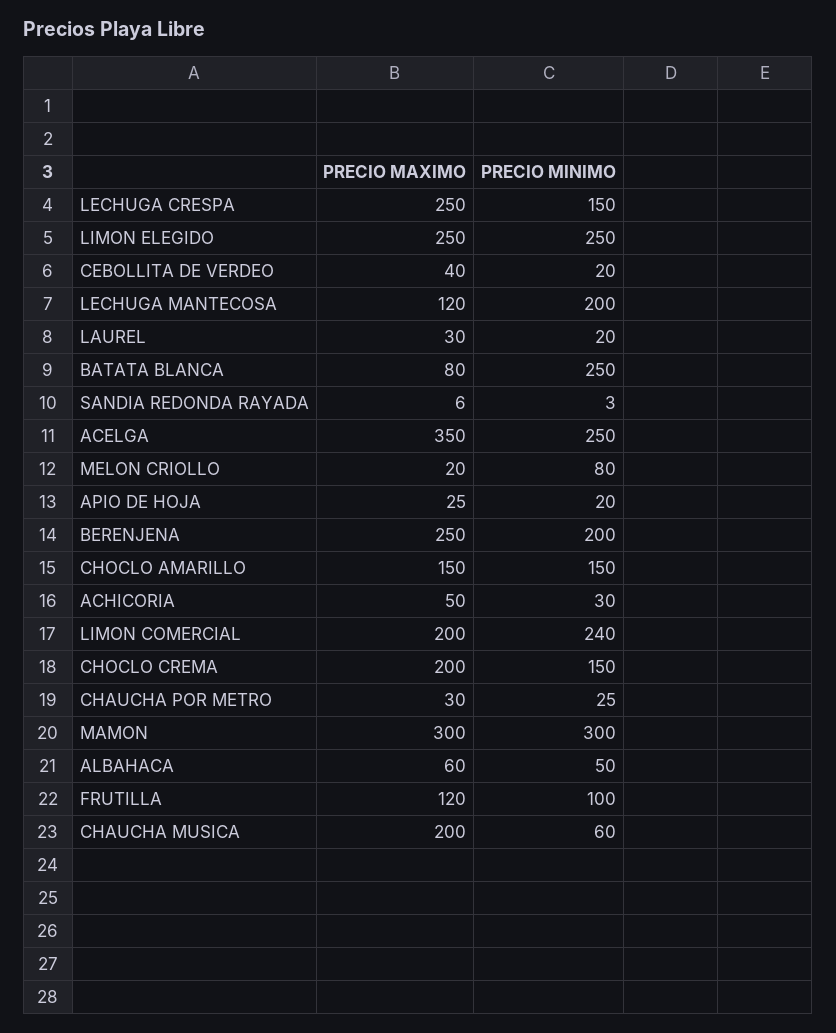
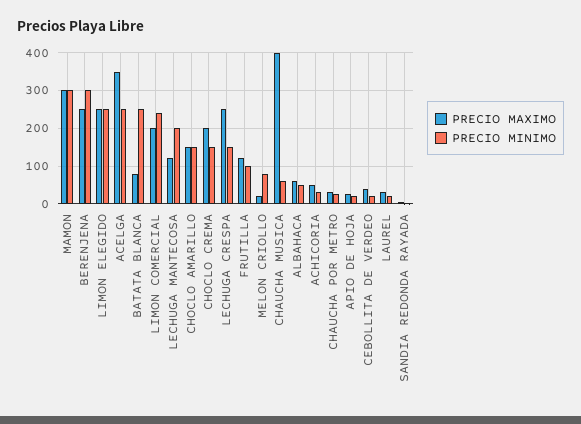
  {
    "PRECIO MAXIMO": {
      "LECHUGA CRESPA": 250,
      "LIMON ELEGIDO": 250,
      "CEBOLLITA DE VERDEO": 40,
      "LECHUGA MANTECOSA": 120,
      "LAUREL": 30,
      "BATATA BLANCA": 80,
      "SANDIA REDONDA RAYADA": 6,
      "ACELGA": 350,
      "MELON CRIOLLO": 20,
      "APIO DE HOJA": 25,
      "BERENJENA": 250,
      "CHOCLO AMARILLO": 150,
      "ACHICORIA": 50,
      "LIMON COMERCIAL": 200,
      "CHOCLO CREMA": 200,
      "CHAUCHA POR METRO": 30,
      "MAMON": 300,
      "ALBAHACA": 60,
      "FRUTILLA": 120,
-     "CHAUCHA MUSICA": 200
+     "CHAUCHA MUSICA": 400
    },
    "PRECIO MINIMO": {
      "LECHUGA CRESPA": 150,
      "LIMON ELEGIDO": 250,
      "CEBOLLITA DE VERDEO": 20,
      "LECHUGA MANTECOSA": 200,
      "LAUREL": 20,
      "BATATA BLANCA": 250,
      "SANDIA REDONDA RAYADA": 3,
      "ACELGA": 250,
      "MELON CRIOLLO": 80,
      "APIO DE HOJA": 20,
-     "BERENJENA": 200,
+     "BERENJENA": 300,
      "CHOCLO AMARILLO": 150,
      "ACHICORIA": 30,
      "LIMON COMERCIAL": 240,
      "CHOCLO CREMA": 150,
      "CHAUCHA POR METRO": 25,
      "MAMON": 300,
      "ALBAHACA": 50,
      "FRUTILLA": 100,
      "CHAUCHA MUSICA": 60
    }
  }

